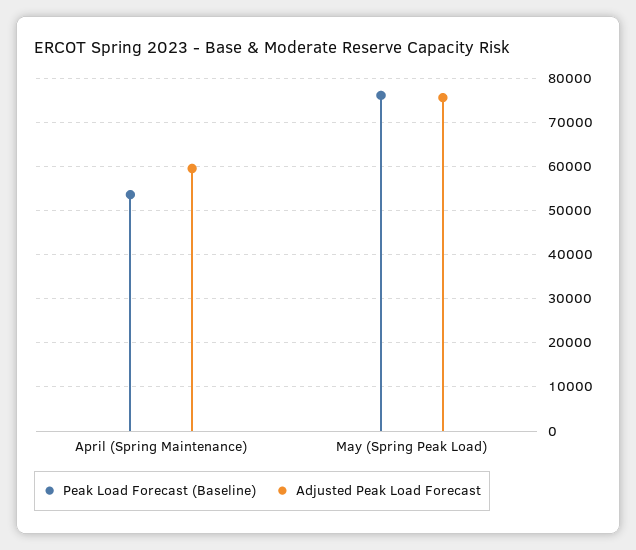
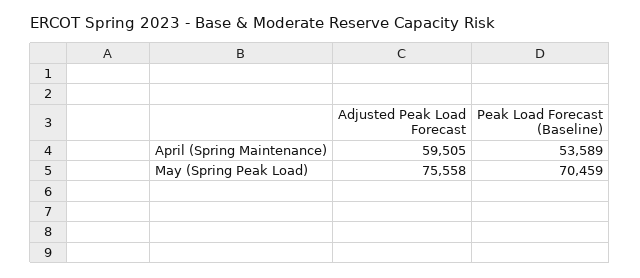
  {
    "Peak Load Forecast (Baseline)": {
      "April (Spring Maintenance)": 53589,
-     "May (Spring Peak Load)": 76000
+     "May (Spring Peak Load)": 70459
    },
    "Adjusted Peak Load Forecast": {
      "April (Spring Maintenance)": 59505,
      "May (Spring Peak Load)": 75558
    }
  }

